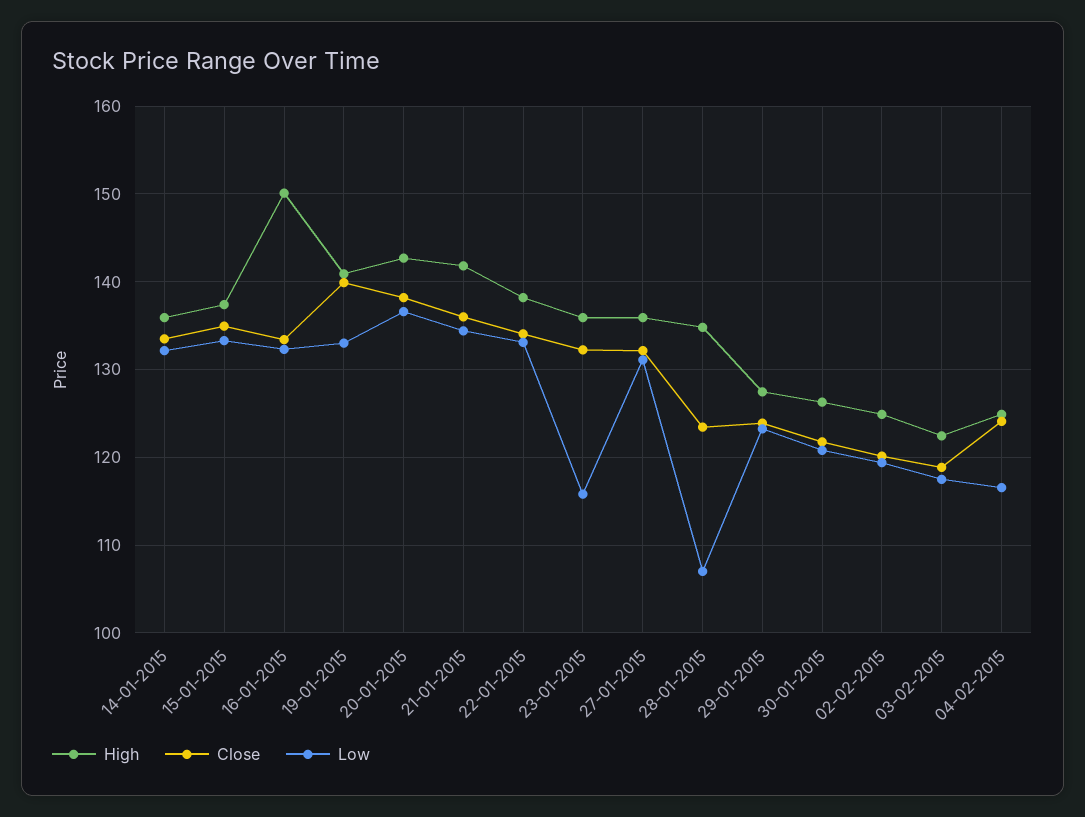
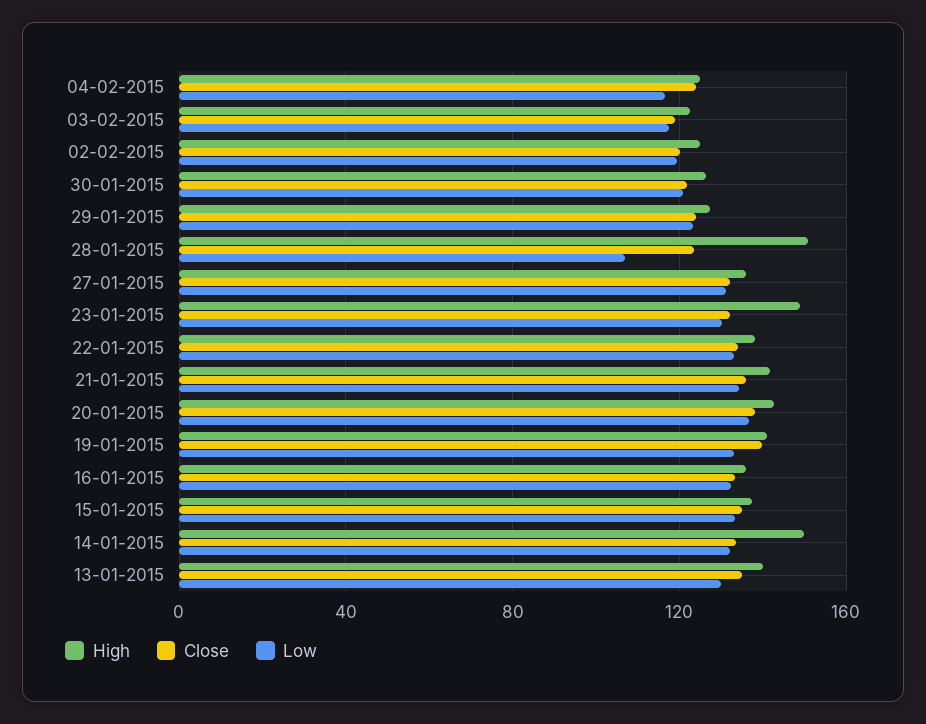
  {
    "High": {
-     "14-01-2015": 136,
+     "14-01-2015": 150,
      "15-01-2015": 137,
-     "16-01-2015": 150,
+     "16-01-2015": 135,
      "19-01-2015": 141,
      "20-01-2015": 143,
      "21-01-2015": 142,
      "22-01-2015": 138,
-     "23-01-2015": 136,
+     "23-01-2015": 150,
      "27-01-2015": 136,
-     "28-01-2015": 135,
+     "28-01-2015": 150,
      "29-01-2015": 127,
      "30-01-2015": 126,
      "02-02-2015": 125,
      "03-02-2015": 122,
-     "04-02-2015": 125
+     "04-02-2015": 125,
+     "13-01-2015": 140
    },
    "Close": {
      "14-01-2015": 134,
      "15-01-2015": 135,
      "16-01-2015": 133,
      "19-01-2015": 140,
      "20-01-2015": 138,
      "21-01-2015": 136,
      "22-01-2015": 134,
      "23-01-2015": 132,
      "27-01-2015": 132,
      "28-01-2015": 123,
      "29-01-2015": 124,
      "30-01-2015": 122,
      "02-02-2015": 120,
      "03-02-2015": 119,
-     "04-02-2015": 124
+     "04-02-2015": 124,
+     "13-01-2015": 135
    },
    "Low": {
      "14-01-2015": 132,
      "15-01-2015": 133,
      "16-01-2015": 132,
      "19-01-2015": 133,
      "20-01-2015": 137,
      "21-01-2015": 134,
      "22-01-2015": 133,
-     "23-01-2015": 116,
+     "23-01-2015": 130,
      "27-01-2015": 131,
      "28-01-2015": 107,
      "29-01-2015": 123,
      "30-01-2015": 121,
      "02-02-2015": 119,
      "03-02-2015": 118,
-     "04-02-2015": 117
+     "04-02-2015": 117,
+     "13-01-2015": 130
    }
  }

